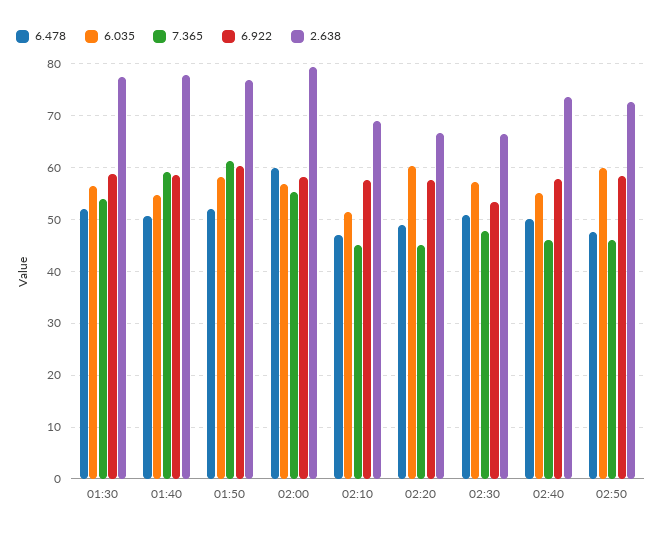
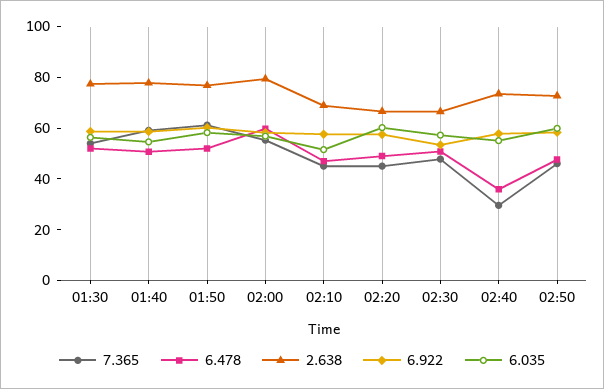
  {
    "6.478": {
      "01:30": 52,
      "01:40": 50,
      "01:50": 52,
      "02:00": 60,
      "02:10": 48,
      "02:20": 50,
      "02:30": 50,
-     "02:40": 50,
+     "02:40": 35,
      "02:50": 48
    },
    "6.035": {
      "01:30": 56,
      "01:40": 54,
      "01:50": 58,
      "02:00": 56,
      "02:10": 52,
      "02:20": 60,
      "02:30": 58,
      "02:40": 56,
      "02:50": 60
    },
    "7.365": {
      "01:30": 54,
      "01:40": 60,
      "01:50": 62,
      "02:00": 56,
      "02:10": 46,
      "02:20": 46,
      "02:30": 48,
-     "02:40": 46,
+     "02:40": 30,
      "02:50": 46
    },
    "6.922": {
      "01:30": 58,
      "01:40": 58,
      "01:50": 60,
      "02:00": 58,
      "02:10": 58,
      "02:20": 58,
      "02:30": 54,
      "02:40": 58,
      "02:50": 58
    },
    "2.638": {
      "01:30": 78,
      "01:40": 78,
      "01:50": 76,
      "02:00": 80,
      "02:10": 68,
      "02:20": 66,
      "02:30": 66,
      "02:40": 74,
      "02:50": 72
    }
  }

